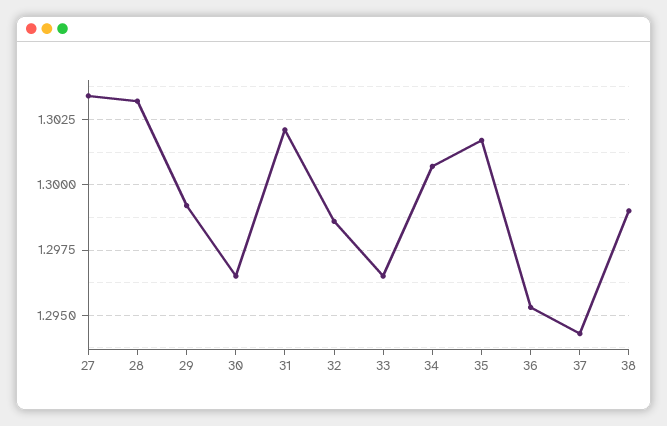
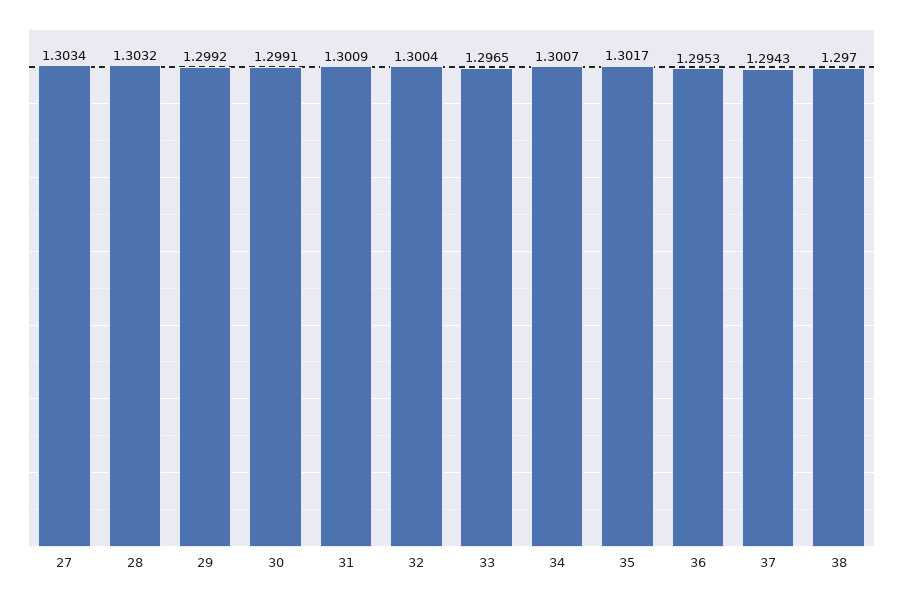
  {
    "27": 1.3034,
    "28": 1.3032,
    "29": 1.2992,
-   "30": 1.2965,
+   "30": 1.2991,
-   "31": 1.302,
+   "31": 1.3009,
-   "32": 1.2985,
+   "32": 1.3004,
    "33": 1.2965,
    "34": 1.3007,
    "35": 1.3017,
    "36": 1.2953,
    "37": 1.2943,
-   "38": 1.299
+   "38": 1.297
  }

